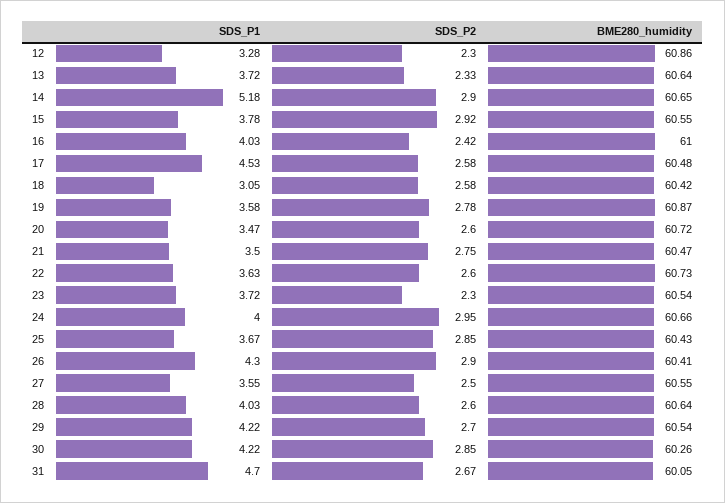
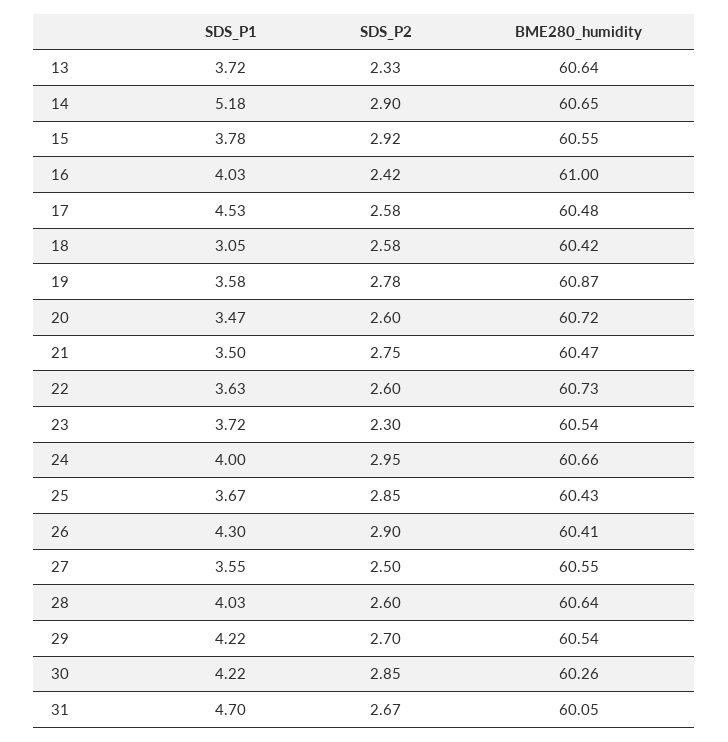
  {
    "SDS_P1": {
-     "12": 3.28,
      "13": 3.72,
      "14": 5.18,
      "15": 3.78,
      "16": 4.03,
      "17": 4.53,
      "18": 3.05,
      "19": 3.58,
      "20": 3.47,
      "21": 3.5,
      "22": 3.63,
      "23": 3.72,
      "24": 4,
      "25": 3.67,
      "26": 4.3,
      "27": 3.55,
      "28": 4.03,
      "29": 4.22,
      "30": 4.22,
      "31": 4.7
    },
    "SDS_P2": {
-     "12": 2.3,
      "13": 2.33,
      "14": 2.9,
      "15": 2.92,
      "16": 2.42,
      "17": 2.58,
      "18": 2.58,
      "19": 2.78,
      "20": 2.6,
      "21": 2.75,
      "22": 2.6,
      "23": 2.3,
      "24": 2.95,
      "25": 2.85,
      "26": 2.9,
      "27": 2.5,
      "28": 2.6,
      "29": 2.7,
      "30": 2.85,
      "31": 2.67
    },
    "BME280_humidity": {
-     "12": 60.86,
      "13": 60.64,
      "14": 60.65,
      "15": 60.55,
      "16": 61,
      "17": 60.48,
      "18": 60.42,
      "19": 60.87,
      "20": 60.72,
      "21": 60.47,
      "22": 60.73,
      "23": 60.54,
      "24": 60.66,
      "25": 60.43,
      "26": 60.41,
      "27": 60.55,
      "28": 60.64,
      "29": 60.54,
      "30": 60.26,
      "31": 60.05
    }
  }

